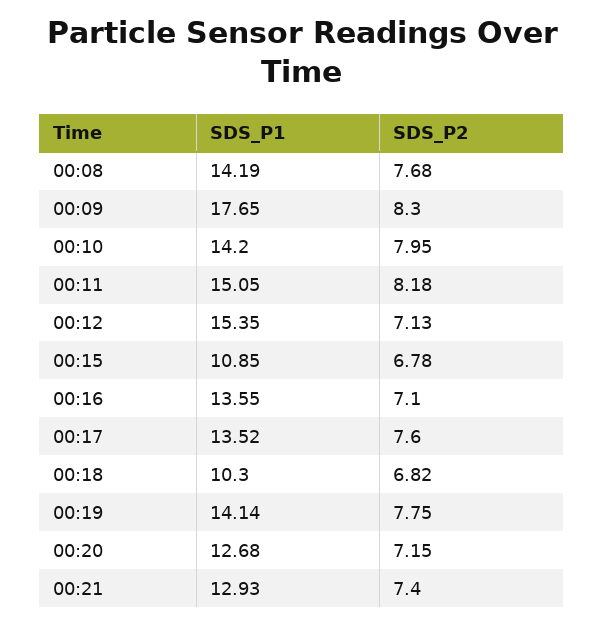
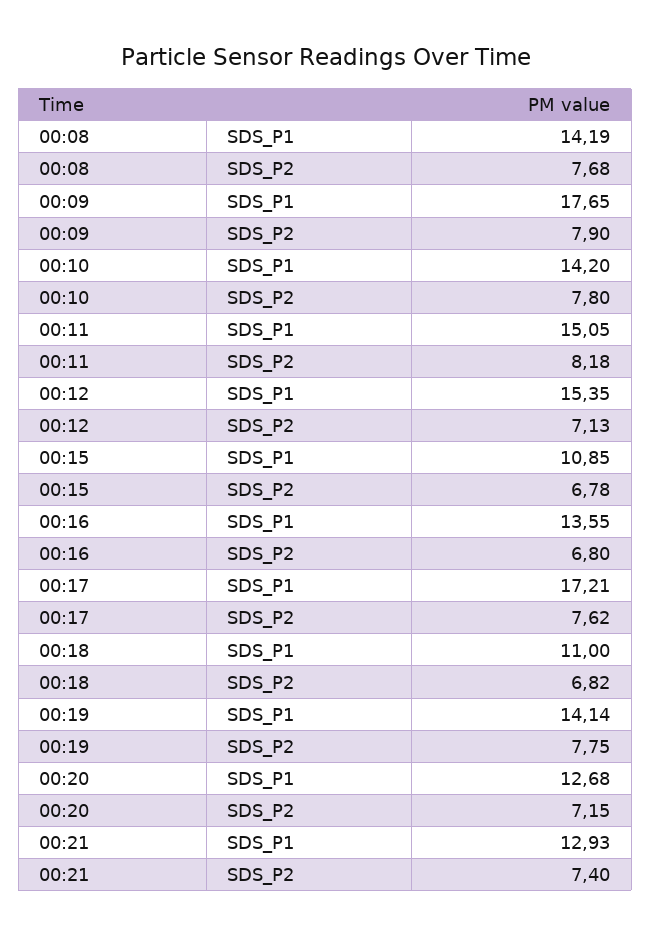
  {
    "SDS_P1": {
      "00:08": 14.19,
      "00:09": 17.65,
      "00:10": 14.2,
      "00:11": 15.05,
      "00:12": 15.35,
      "00:15": 10.85,
      "00:16": 13.55,
-     "00:17": 13.52,
+     "00:17": 17.21,
-     "00:18": 10.3,
+     "00:18": 11,
      "00:19": 14.14,
      "00:20": 12.68,
      "00:21": 12.93
    },
    "SDS_P2": {
      "00:08": 7.68,
-     "00:09": 8.3,
+     "00:09": 7.9,
-     "00:10": 7.95,
+     "00:10": 7.8,
      "00:11": 8.18,
      "00:12": 7.13,
      "00:15": 6.78,
-     "00:16": 7.1,
+     "00:16": 6.8,
-     "00:17": 7.6,
+     "00:17": 7.62,
      "00:18": 6.82,
      "00:19": 7.75,
      "00:20": 7.15,
      "00:21": 7.4
    }
  }

